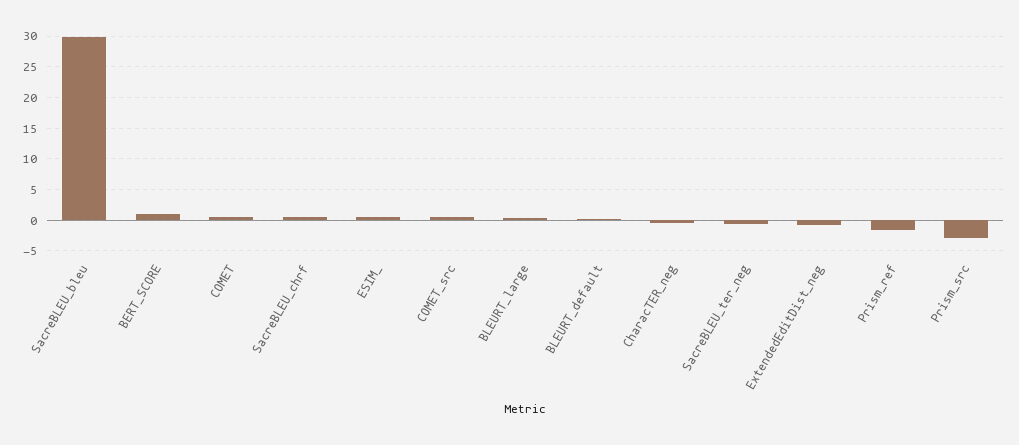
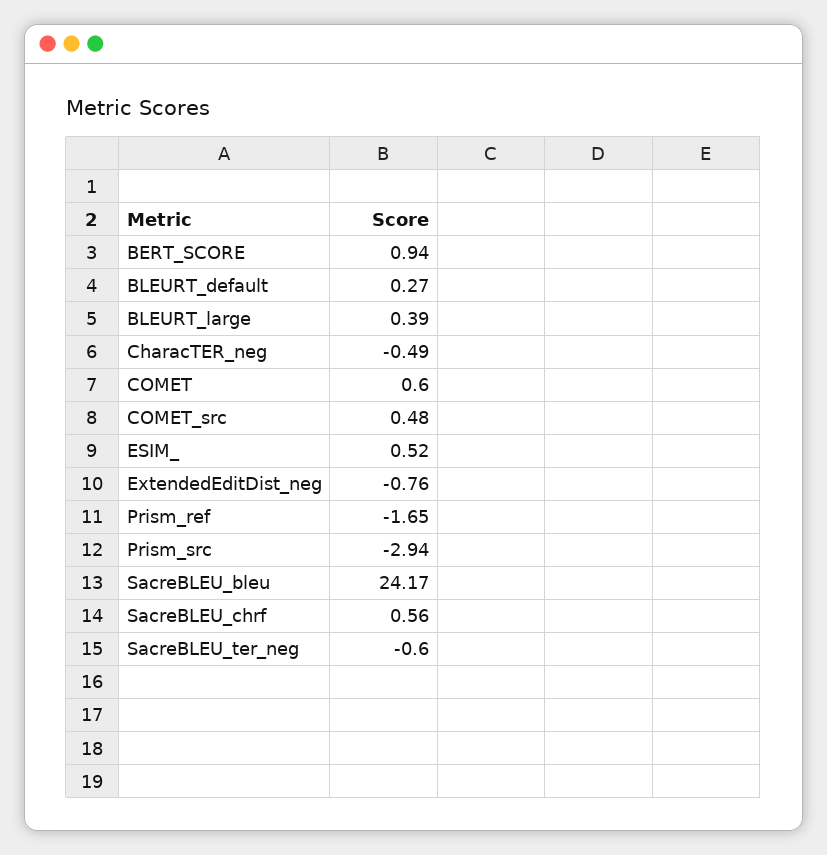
  {
-   "SacreBLEU_bleu": 30,
+   "SacreBLEU_bleu": 24.17,
    "BERT_SCORE": 0.94,
    "COMET": 0.6,
    "SacreBLEU_chrf": 0.56,
    "ESIM_": 0.52,
    "COMET_src": 0.48,
    "BLEURT_large": 0.39,
    "BLEURT_default": 0.27,
    "CharacTER_neg": -0.49,
    "SacreBLEU_ter_neg": -0.6,
    "ExtendedEditDist_neg": -0.76,
    "Prism_ref": -1.65,
    "Prism_src": -2.94
  }

